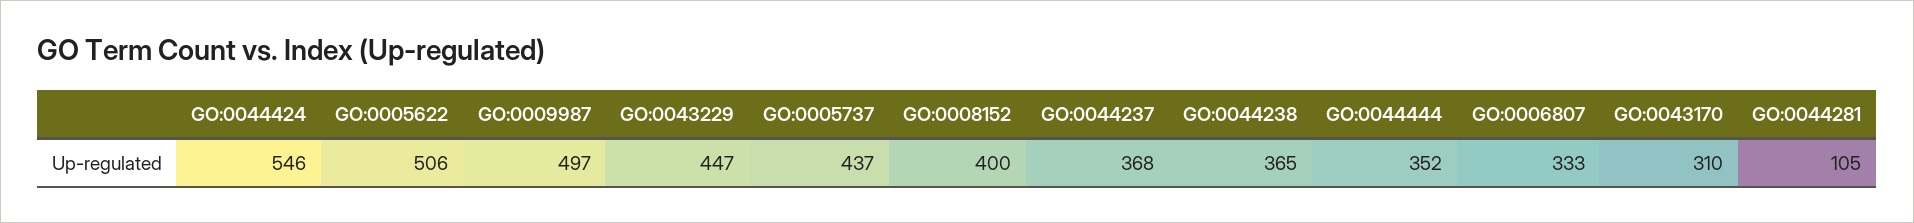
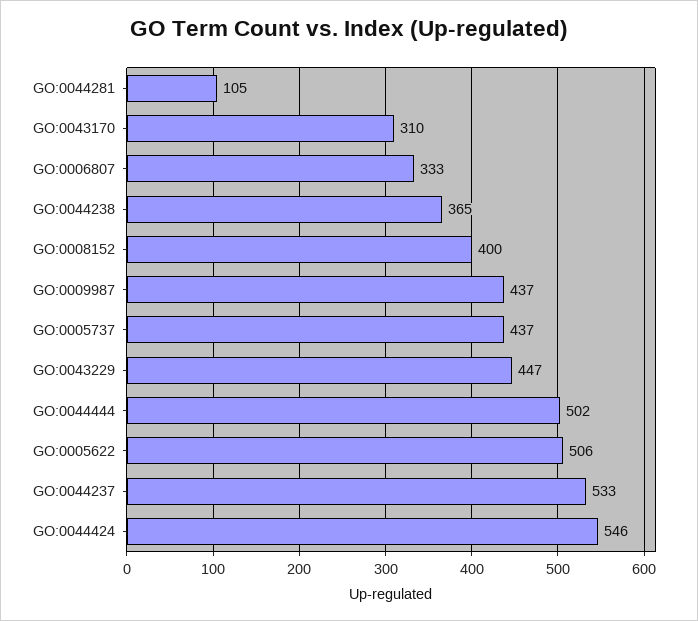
  {
    "GO:0044424": 546,
    "GO:0005622": 506,
-   "GO:0009987": 497,
+   "GO:0009987": 437,
    "GO:0043229": 447,
    "GO:0005737": 437,
    "GO:0008152": 400,
-   "GO:0044237": 368,
+   "GO:0044237": 533,
    "GO:0044238": 365,
-   "GO:0044444": 352,
+   "GO:0044444": 502,
    "GO:0006807": 333,
    "GO:0043170": 310,
    "GO:0044281": 105
  }

